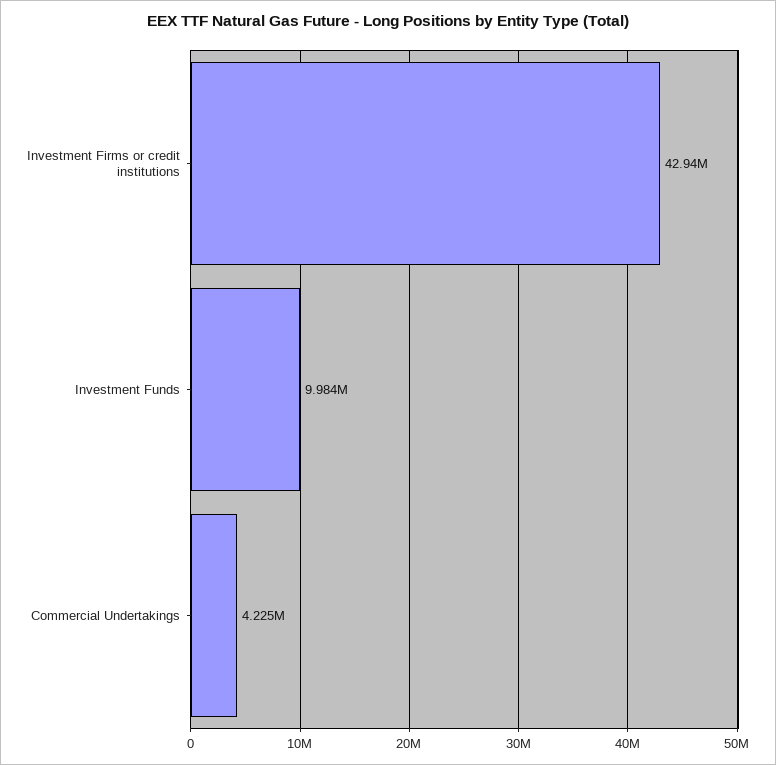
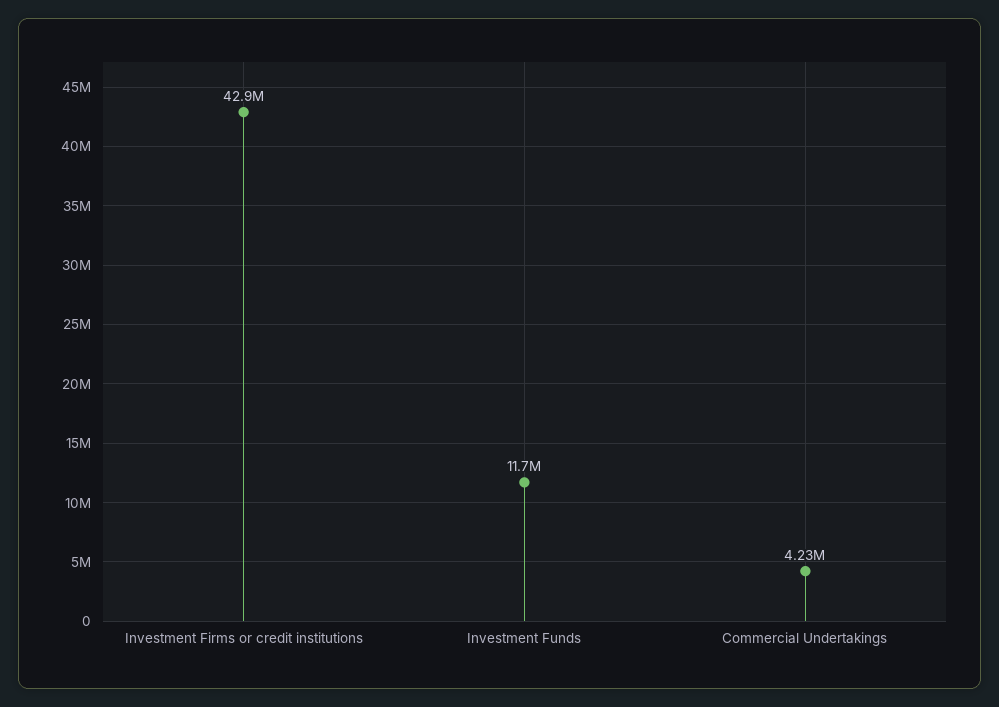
  {
    "Investment Firms or credit institutions": 42940000,
-   "Investment Funds": 9984000,
+   "Investment Funds": 11700000,
    "Commercial Undertakings": 4225000
  }

